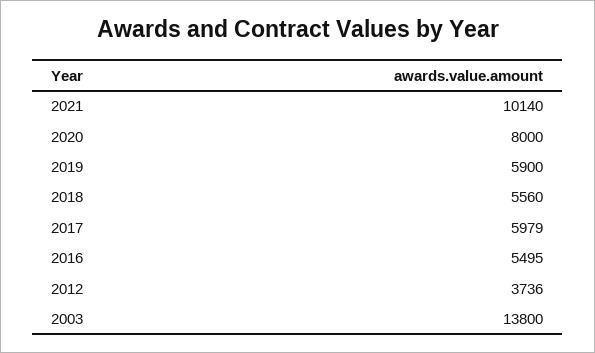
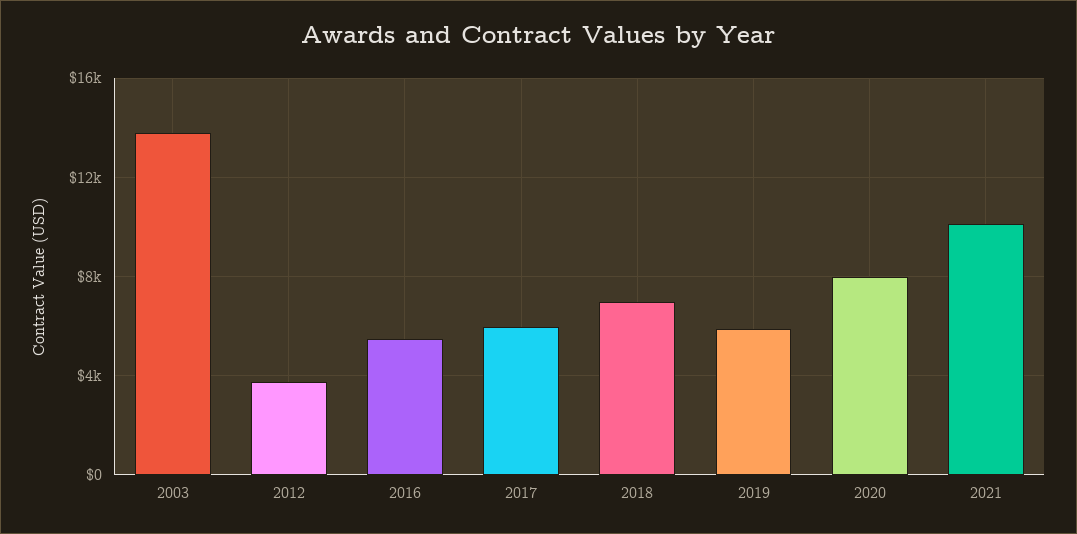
  {
    "2021": 10140,
    "2020": 8000,
    "2019": 5900,
-   "2018": 5560,
+   "2018": 7000,
    "2017": 5979,
    "2016": 5495,
    "2012": 3736,
    "2003": 13800
  }

